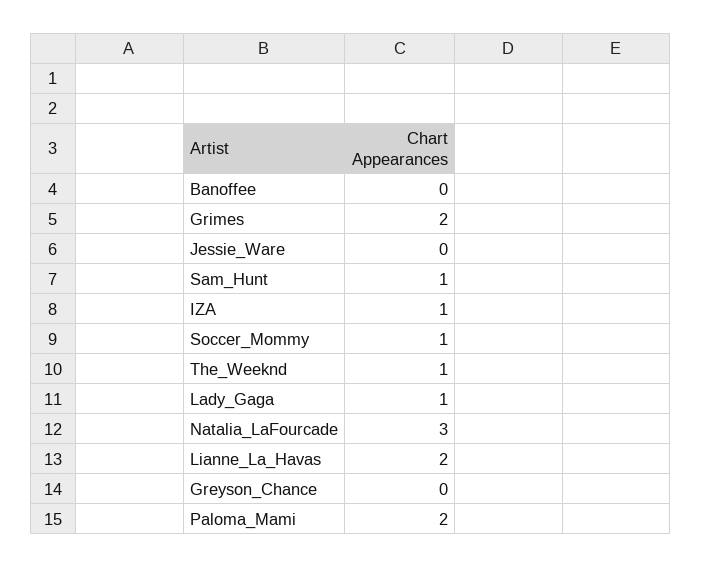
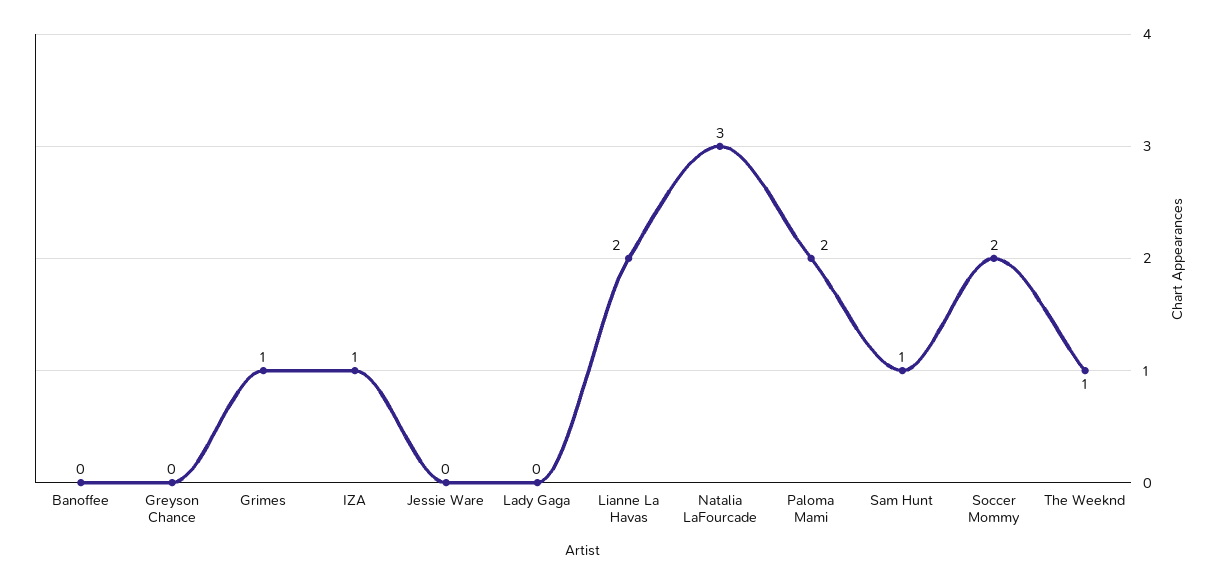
  {
    "Banoffee": 0,
-   "Grimes": 2,
+   "Grimes": 1,
    "Jessie_Ware": 0,
    "Sam_Hunt": 1,
    "IZA": 1,
-   "Soccer_Mommy": 1,
+   "Soccer_Mommy": 2,
    "The_Weeknd": 1,
-   "Lady_Gaga": 1,
+   "Lady_Gaga": 0,
    "Natalia_LaFourcade": 3,
    "Lianne_La_Havas": 2,
    "Greyson_Chance": 0,
    "Paloma_Mami": 2
  }

